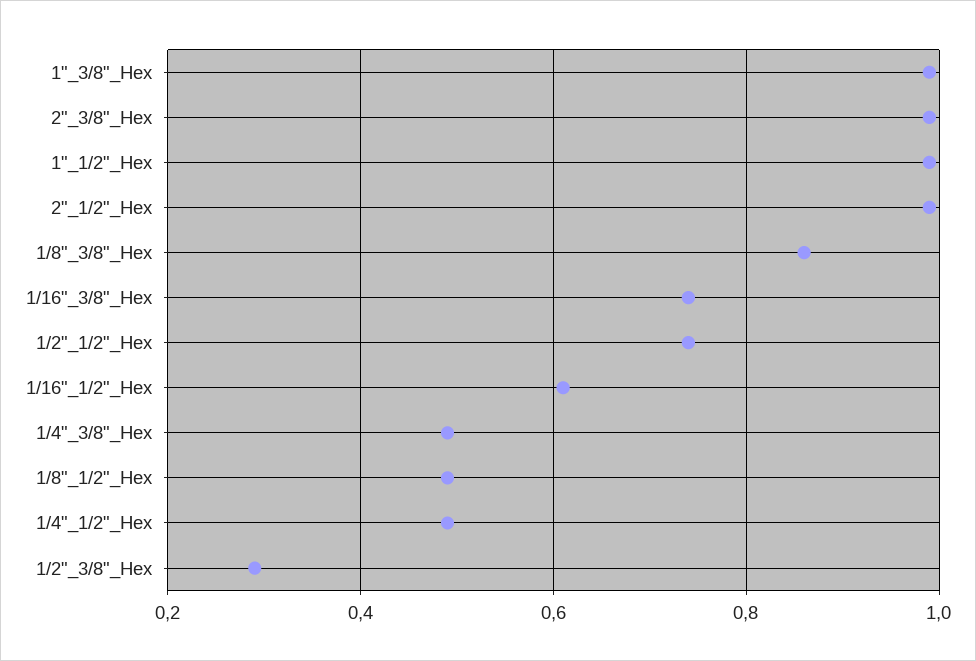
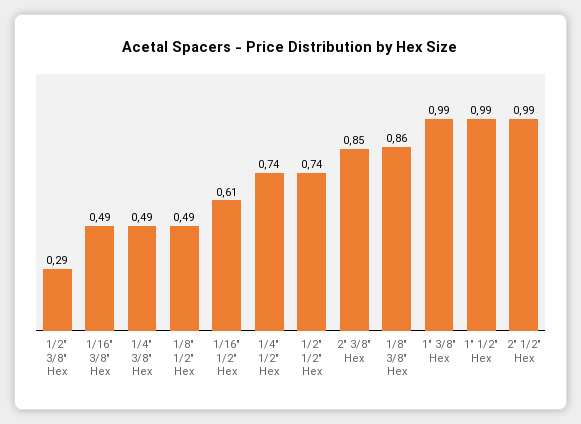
  {
    "1\"_3/8\"_Hex": 0.99,
-   "2\"_3/8\"_Hex": 1,
+   "2\"_3/8\"_Hex": 0.85,
    "1\"_1/2\"_Hex": 0.99,
    "2\"_1/2\"_Hex": 0.99,
    "1/8\"_3/8\"_Hex": 0.86,
-   "1/16\"_3/8\"_Hex": 0.75,
+   "1/16\"_3/8\"_Hex": 0.49,
    "1/2\"_1/2\"_Hex": 0.74,
    "1/16\"_1/2\"_Hex": 0.61,
    "1/4\"_3/8\"_Hex": 0.49,
    "1/8\"_1/2\"_Hex": 0.49,
-   "1/4\"_1/2\"_Hex": 0.5,
+   "1/4\"_1/2\"_Hex": 0.74,
    "1/2\"_3/8\"_Hex": 0.29
  }

